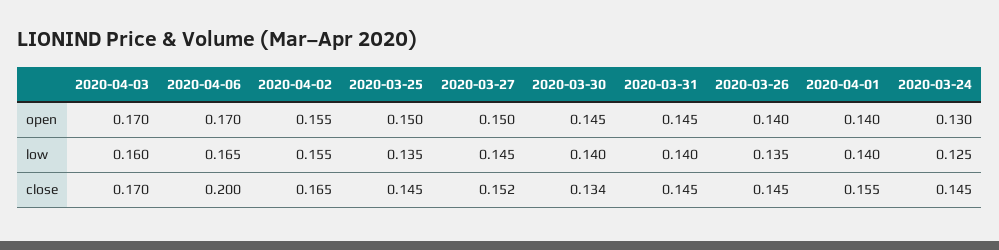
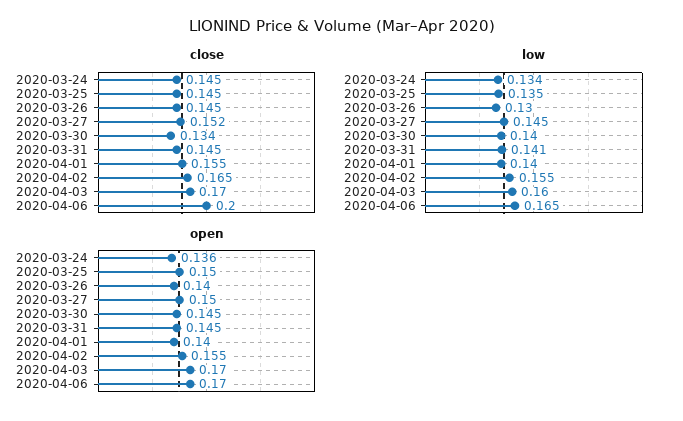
  {
    "open": {
      "2020-04-03": 0.17,
      "2020-04-06": 0.17,
      "2020-04-02": 0.155,
      "2020-03-25": 0.15,
      "2020-03-27": 0.15,
      "2020-03-30": 0.145,
      "2020-03-31": 0.145,
      "2020-03-26": 0.14,
      "2020-04-01": 0.14,
-     "2020-03-24": 0.13
+     "2020-03-24": 0.136
    },
    "low": {
      "2020-04-03": 0.16,
      "2020-04-06": 0.165,
      "2020-04-02": 0.155,
      "2020-03-25": 0.135,
      "2020-03-27": 0.145,
      "2020-03-30": 0.14,
-     "2020-03-31": 0.14,
+     "2020-03-31": 0.141,
-     "2020-03-26": 0.135,
+     "2020-03-26": 0.13,
      "2020-04-01": 0.14,
-     "2020-03-24": 0.125
+     "2020-03-24": 0.134
    },
    "close": {
      "2020-04-03": 0.17,
      "2020-04-06": 0.2,
      "2020-04-02": 0.165,
      "2020-03-25": 0.145,
      "2020-03-27": 0.152,
      "2020-03-30": 0.134,
      "2020-03-31": 0.145,
      "2020-03-26": 0.145,
      "2020-04-01": 0.155,
      "2020-03-24": 0.145
    }
  }

